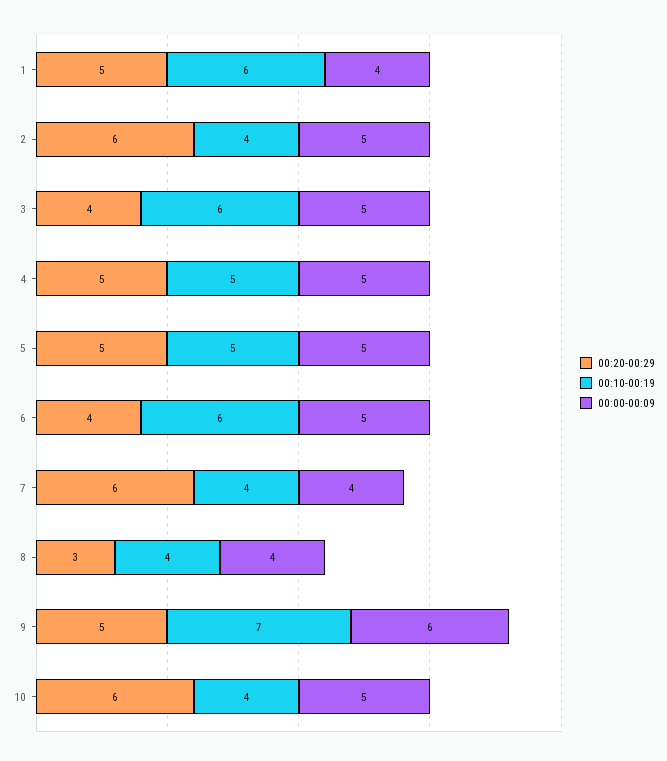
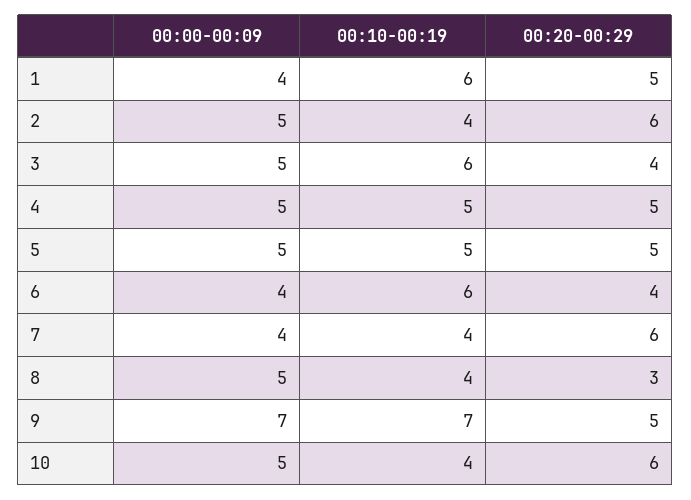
  {
    "00:20-00:29": {
      "1": 5,
      "2": 6,
      "3": 4,
      "4": 5,
      "5": 5,
      "6": 4,
      "7": 6,
      "8": 3,
      "9": 5,
      "10": 6
    },
    "00:10-00:19": {
      "1": 6,
      "2": 4,
      "3": 6,
      "4": 5,
      "5": 5,
      "6": 6,
      "7": 4,
      "8": 4,
      "9": 7,
      "10": 4
    },
    "00:00-00:09": {
      "1": 4,
      "2": 5,
      "3": 5,
      "4": 5,
      "5": 5,
-     "6": 5,
+     "6": 4,
      "7": 4,
-     "8": 4,
+     "8": 5,
-     "9": 6,
+     "9": 7,
      "10": 5
    }
  }

